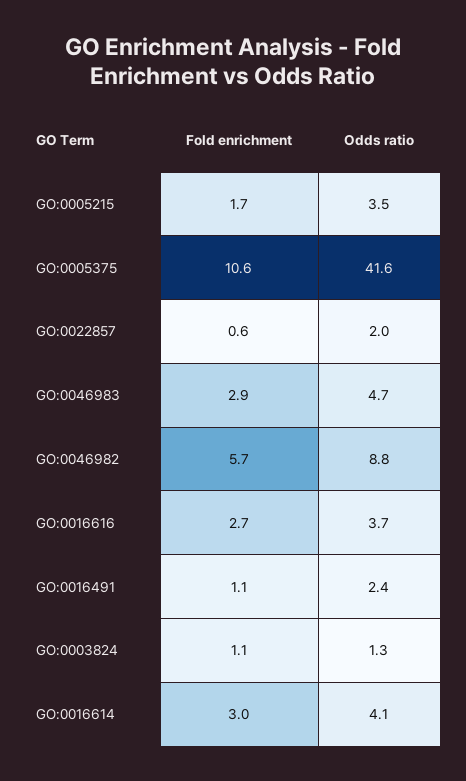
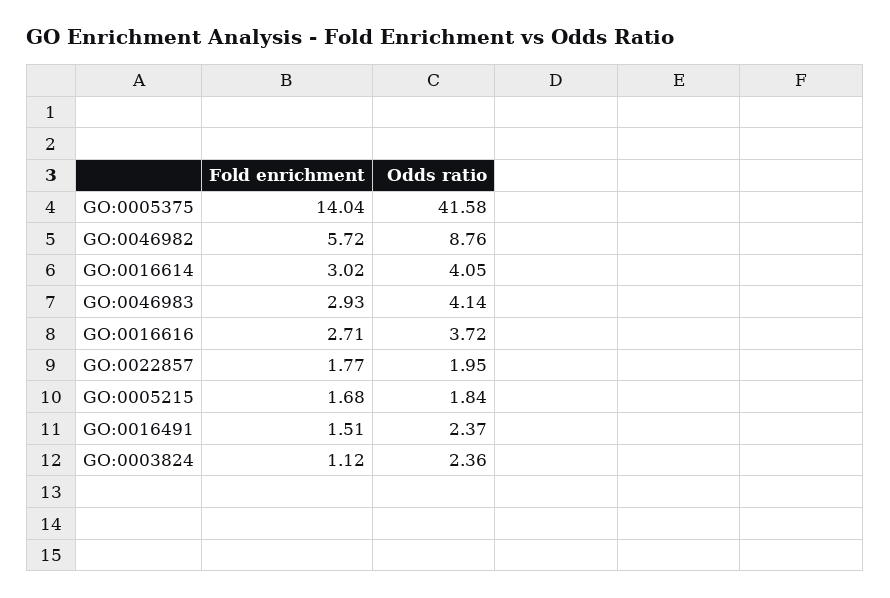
  {
    "Fold enrichment": {
      "GO:0005215": 1.68,
-     "GO:0005375": 10.6,
+     "GO:0005375": 14.04,
-     "GO:0022857": 0.6,
+     "GO:0022857": 1.77,
      "GO:0046983": 2.93,
      "GO:0046982": 5.72,
      "GO:0016616": 2.71,
-     "GO:0016491": 1.1,
+     "GO:0016491": 1.51,
      "GO:0003824": 1.12,
      "GO:0016614": 3.02
    },
    "Odds ratio": {
-     "GO:0005215": 3.5,
+     "GO:0005215": 1.84,
      "GO:0005375": 41.58,
      "GO:0022857": 1.95,
-     "GO:0046983": 4.7,
+     "GO:0046983": 4.14,
      "GO:0046982": 8.76,
      "GO:0016616": 3.72,
      "GO:0016491": 2.37,
-     "GO:0003824": 1.3,
+     "GO:0003824": 2.36,
      "GO:0016614": 4.05
    }
  }

